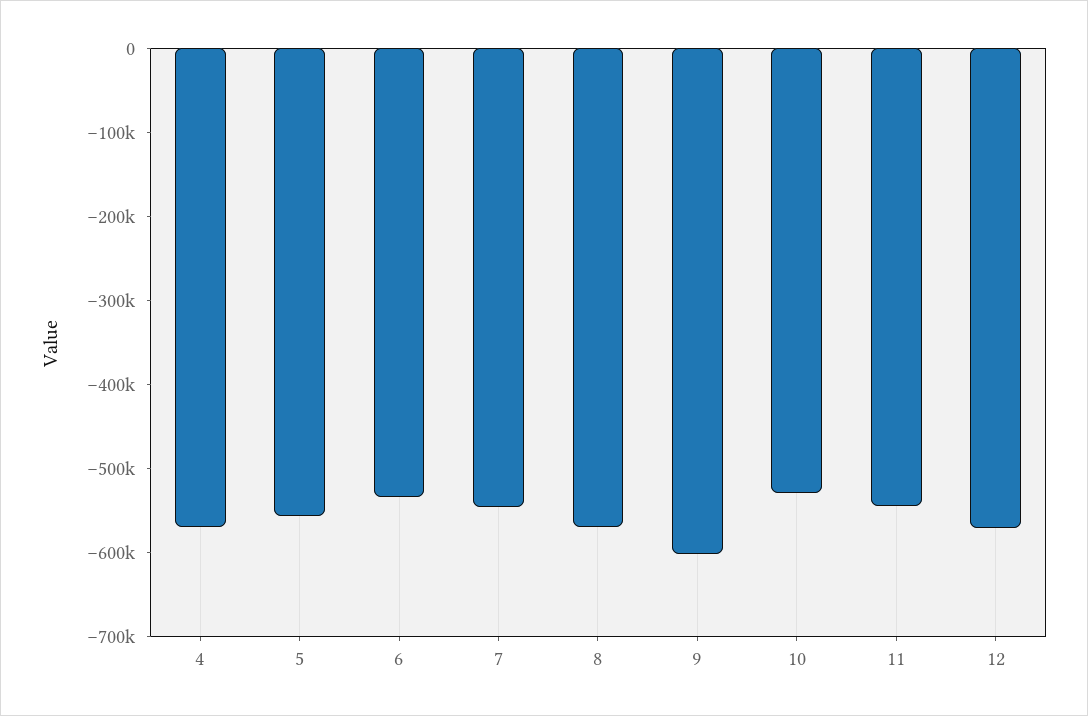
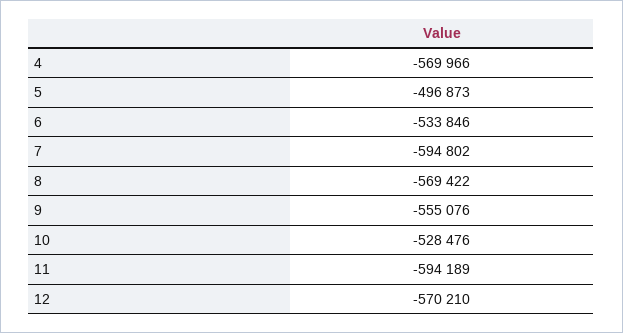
  {
    "4": -569966,
-   "5": -560000,
+   "5": -496873,
    "6": -533846,
-   "7": -540000,
+   "7": -594802,
    "8": -569422,
-   "9": -600000,
+   "9": -555076,
    "10": -528476,
-   "11": -540000,
+   "11": -594189,
    "12": -570210
  }

